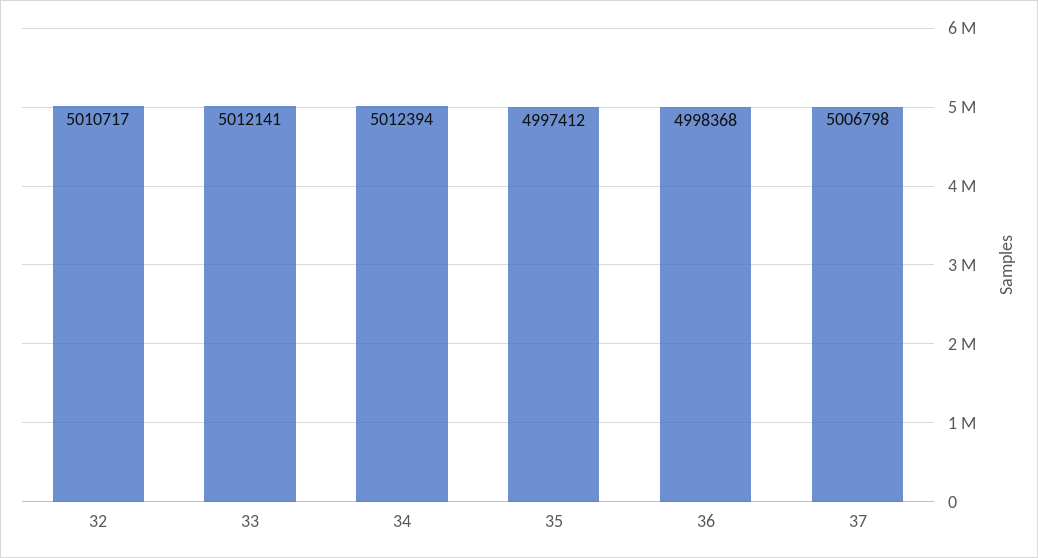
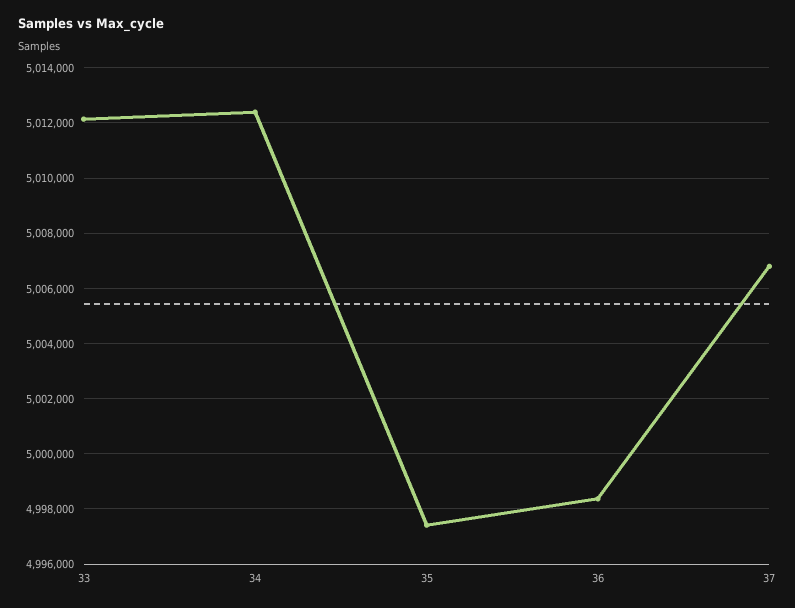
  {
-   "32": 5010717,
    "33": 5012141,
    "34": 5012394,
    "35": 4997412,
    "36": 4998368,
    "37": 5006798
  }

